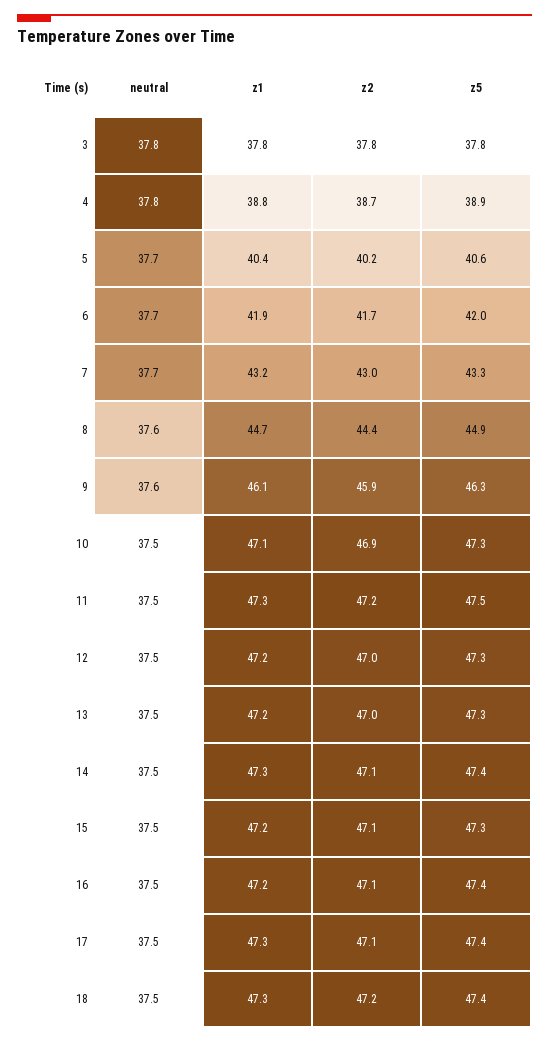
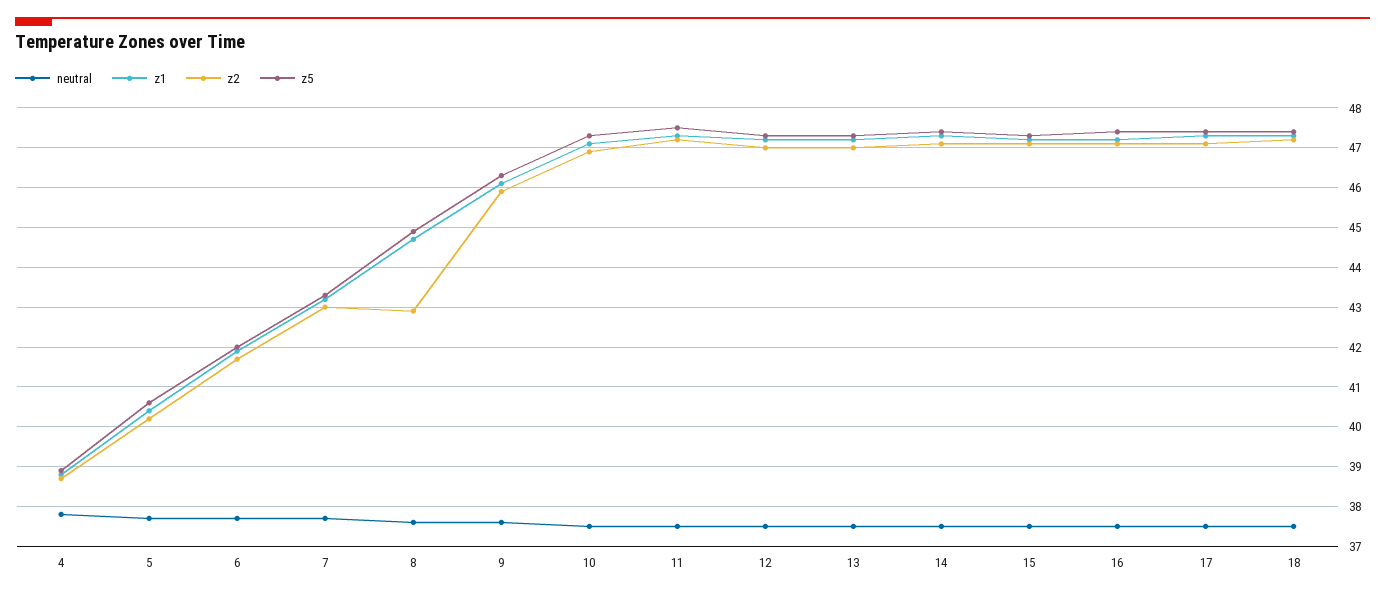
  {
    "neutral": {
-     "3": 37.8,
      "4": 37.8,
      "5": 37.7,
      "6": 37.7,
      "7": 37.7,
      "8": 37.6,
      "9": 37.6,
      "10": 37.5,
      "11": 37.5,
      "12": 37.5,
      "13": 37.5,
      "14": 37.5,
      "15": 37.5,
      "16": 37.5,
      "17": 37.5,
      "18": 37.5
    },
    "z1": {
-     "3": 37.8,
      "4": 38.8,
      "5": 40.4,
      "6": 41.9,
      "7": 43.2,
      "8": 44.7,
      "9": 46.1,
      "10": 47.1,
      "11": 47.3,
      "12": 47.2,
      "13": 47.2,
      "14": 47.3,
      "15": 47.2,
      "16": 47.2,
      "17": 47.3,
      "18": 47.3
    },
    "z2": {
-     "3": 37.8,
      "4": 38.7,
      "5": 40.2,
      "6": 41.7,
      "7": 43,
-     "8": 44.4,
+     "8": 43,
      "9": 45.9,
      "10": 46.9,
      "11": 47.2,
      "12": 47,
      "13": 47,
      "14": 47.1,
      "15": 47.1,
      "16": 47.1,
      "17": 47.1,
      "18": 47.2
    },
    "z5": {
-     "3": 37.8,
      "4": 38.9,
      "5": 40.6,
      "6": 42,
      "7": 43.3,
      "8": 44.9,
      "9": 46.3,
      "10": 47.3,
      "11": 47.5,
      "12": 47.3,
      "13": 47.3,
      "14": 47.4,
      "15": 47.3,
      "16": 47.4,
      "17": 47.4,
      "18": 47.4
    }
  }

